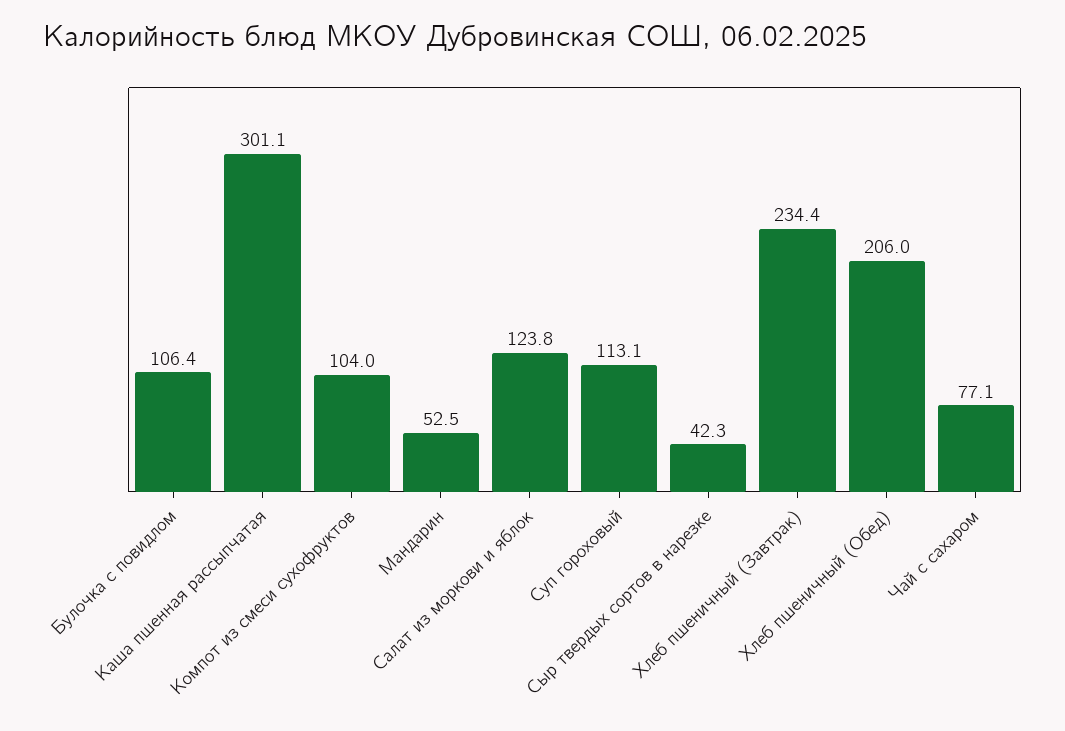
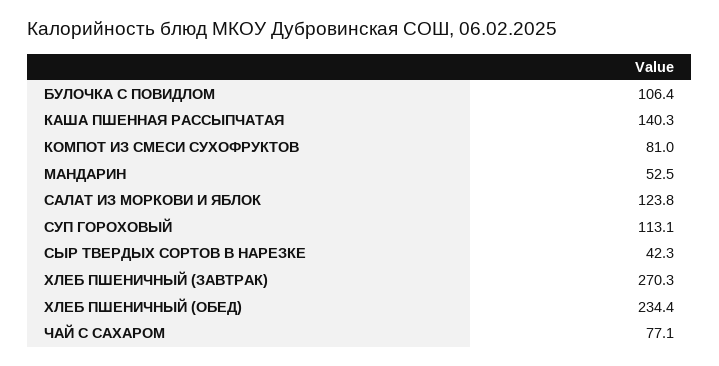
  {
    "Булочка с повидлом": 106.4,
-   "Каша пшенная рассыпчатая": 301.1,
+   "Каша пшенная рассыпчатая": 140.3,
-   "Компот из смеси сухофруктов": 104,
+   "Компот из смеси сухофруктов": 81,
    "Мандарин": 52.5,
    "Салат из моркови и яблок": 123.8,
    "Суп гороховый": 113.1,
    "Сыр твердых сортов в нарезке": 42.3,
-   "Хлеб пшеничный (Завтрак)": 234.4,
+   "Хлеб пшеничный (Завтрак)": 270.3,
-   "Хлеб пшеничный (Обед)": 206,
+   "Хлеб пшеничный (Обед)": 234.4,
    "Чай с сахаром": 77.1
  }

